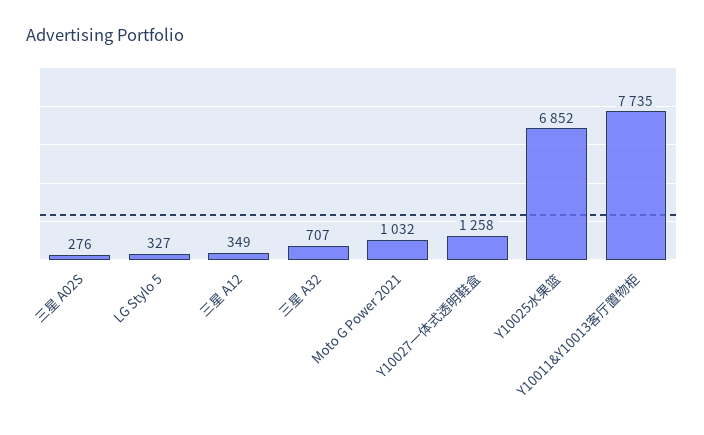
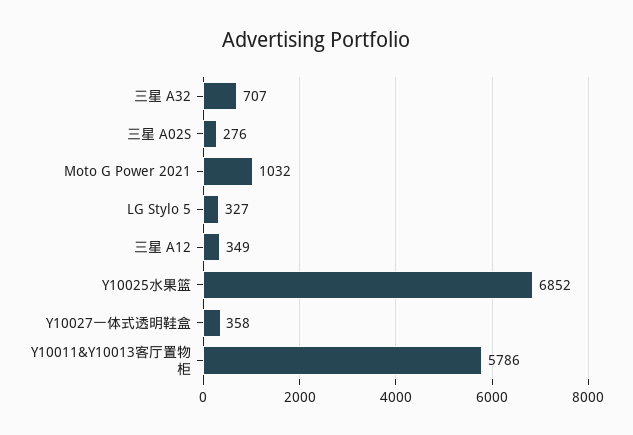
  {
    "三星 A02S": 276,
    "LG Stylo 5": 327,
    "三星 A12": 349,
    "三星 A32": 707,
    "Moto G Power 2021": 1032,
-   "Y10027一体式透明鞋盒": 1258,
+   "Y10027一体式透明鞋盒": 358,
    "Y10025水果篮": 6852,
-   "Y10011&Y10013客厅置物柜": 7735
+   "Y10011&Y10013客厅置物柜": 5786
  }

